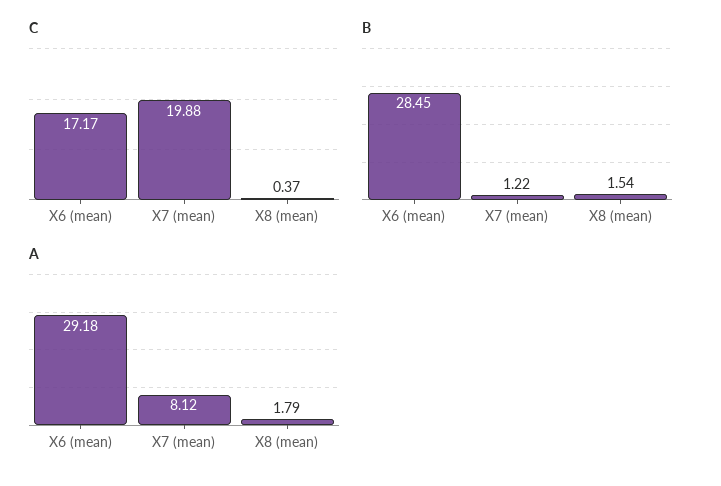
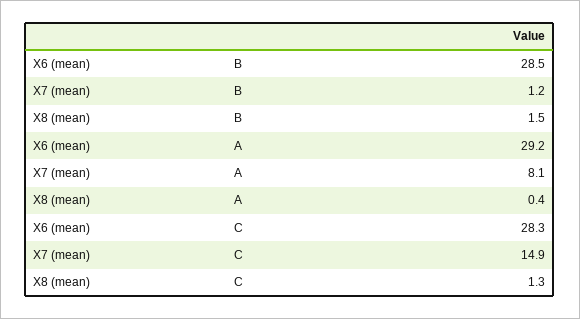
  {
    "C": {
-     "X6 (mean)": 17.17,
+     "X6 (mean)": 28.3,
-     "X7 (mean)": 19.88,
+     "X7 (mean)": 14.9,
-     "X8 (mean)": 0.37
+     "X8 (mean)": 1.3
    },
    "B": {
      "X6 (mean)": 28.45,
      "X7 (mean)": 1.22,
      "X8 (mean)": 1.54
    },
    "A": {
      "X6 (mean)": 29.18,
      "X7 (mean)": 8.12,
-     "X8 (mean)": 1.79
+     "X8 (mean)": 0.4
    }
  }

